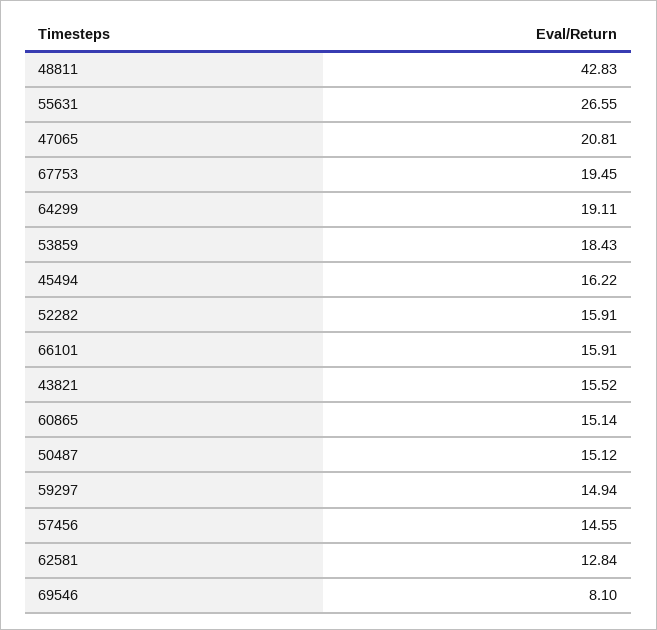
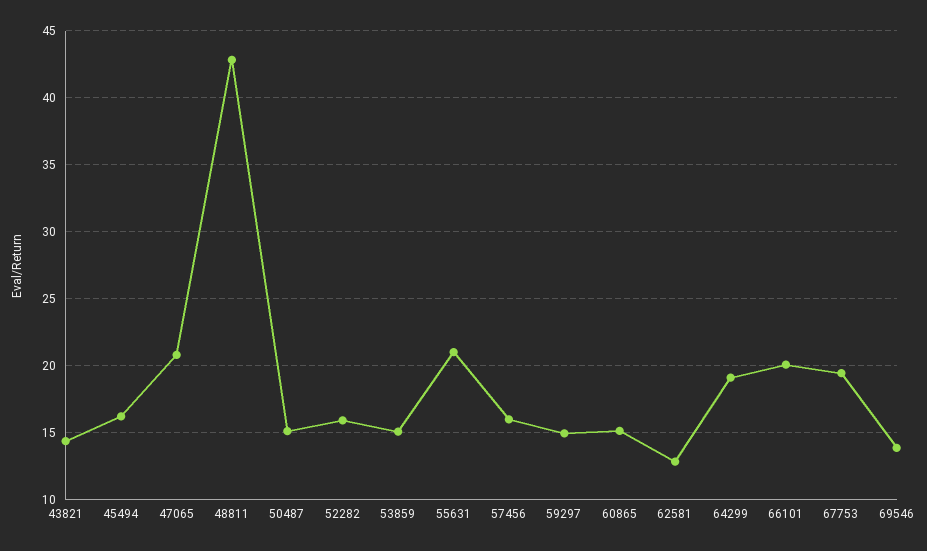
  {
    "48811": 42.83,
-   "55631": 26.55,
+   "55631": 21,
    "47065": 20.81,
    "67753": 19.45,
    "64299": 19.11,
-   "53859": 18.43,
+   "53859": 15,
    "45494": 16.22,
    "52282": 15.91,
-   "66101": 15.91,
+   "66101": 20,
-   "43821": 15.52,
+   "43821": 14.5,
    "60865": 15.14,
    "50487": 15.12,
    "59297": 14.94,
-   "57456": 14.55,
+   "57456": 16,
    "62581": 12.84,
-   "69546": 8.1
+   "69546": 14
  }

